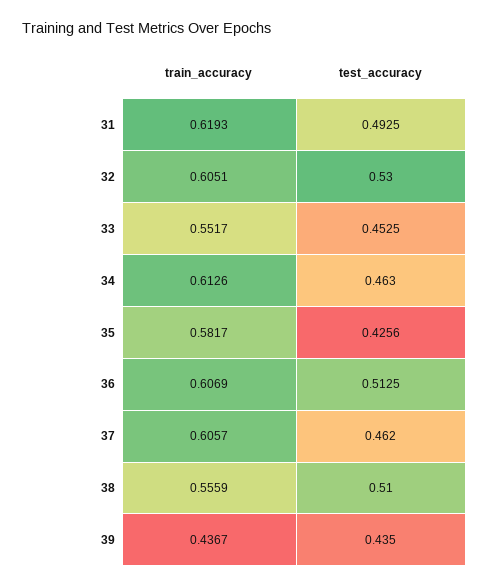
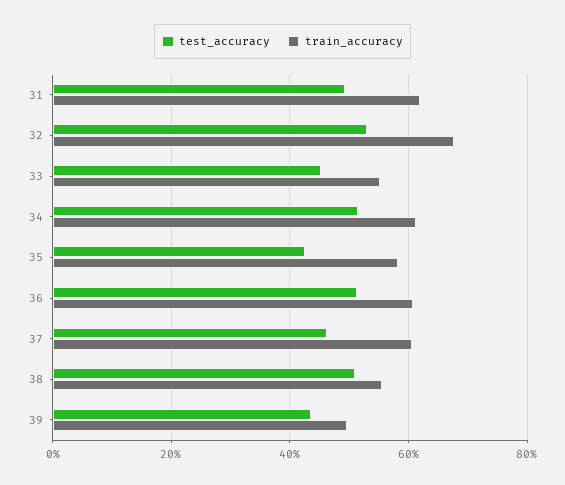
  {
    "train_accuracy": {
      "31": 0.6193,
-     "32": 0.6051,
+     "32": 0.68,
      "33": 0.5517,
      "34": 0.6126,
      "35": 0.5817,
      "36": 0.6069,
      "37": 0.6057,
      "38": 0.5559,
-     "39": 0.4367
+     "39": 0.5
    },
    "test_accuracy": {
      "31": 0.4925,
      "32": 0.53,
      "33": 0.4525,
-     "34": 0.463,
+     "34": 0.52,
      "35": 0.4256,
      "36": 0.5125,
      "37": 0.462,
      "38": 0.51,
      "39": 0.435
    }
  }

